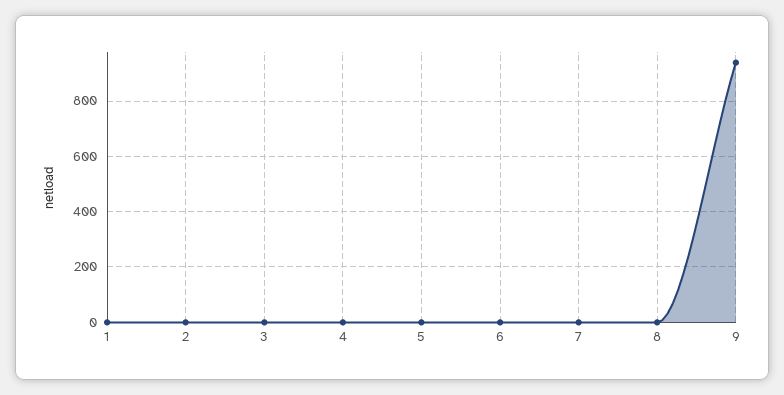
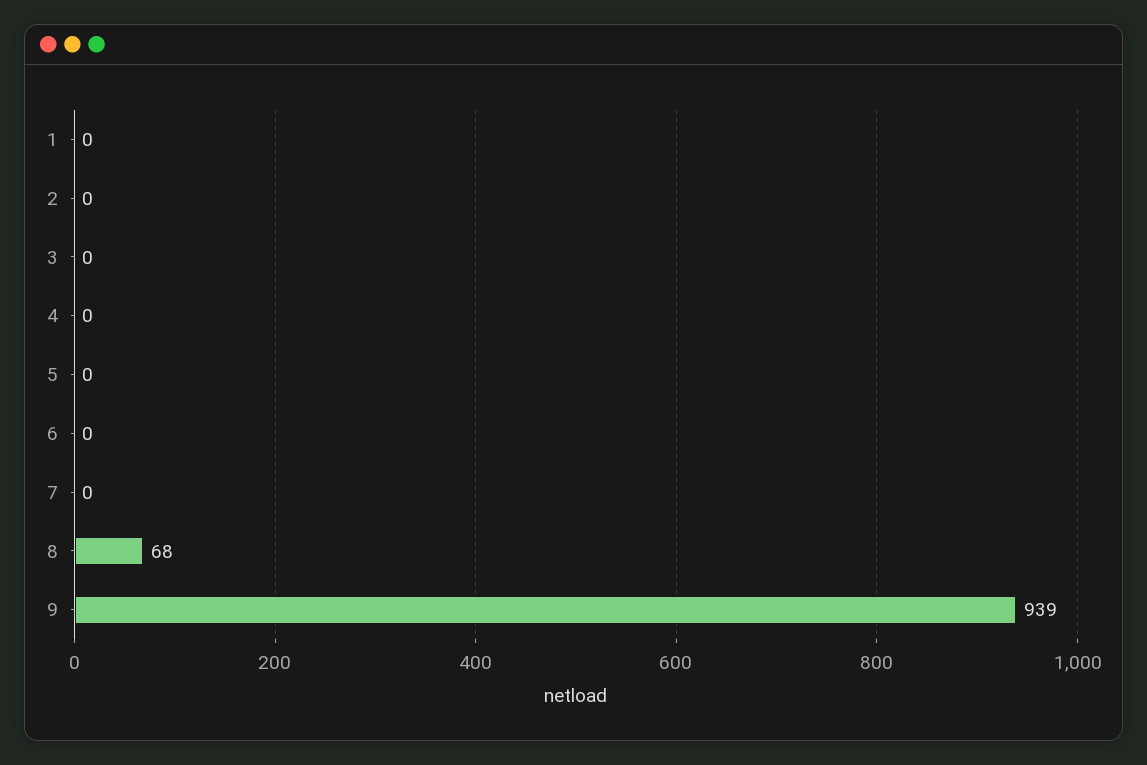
  {
    "1": 0,
    "2": 0,
    "3": 0,
    "4": 0,
    "5": 0,
    "6": 0,
    "7": 0,
-   "8": 0,
+   "8": 68,
    "9": 939
  }

